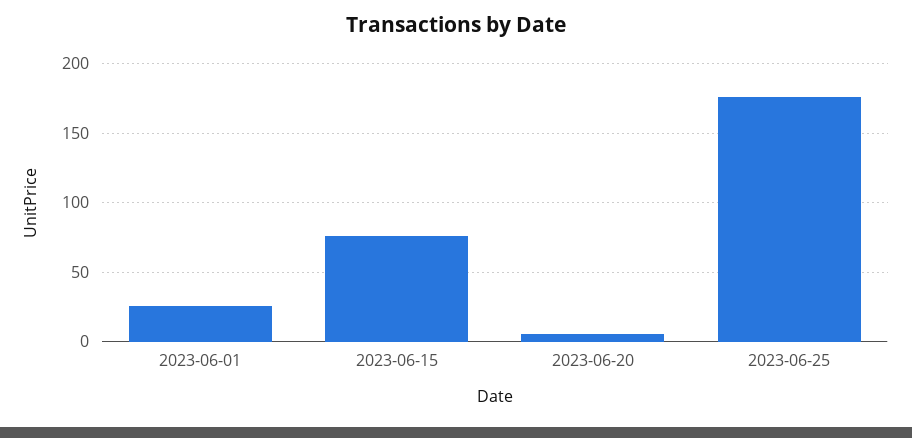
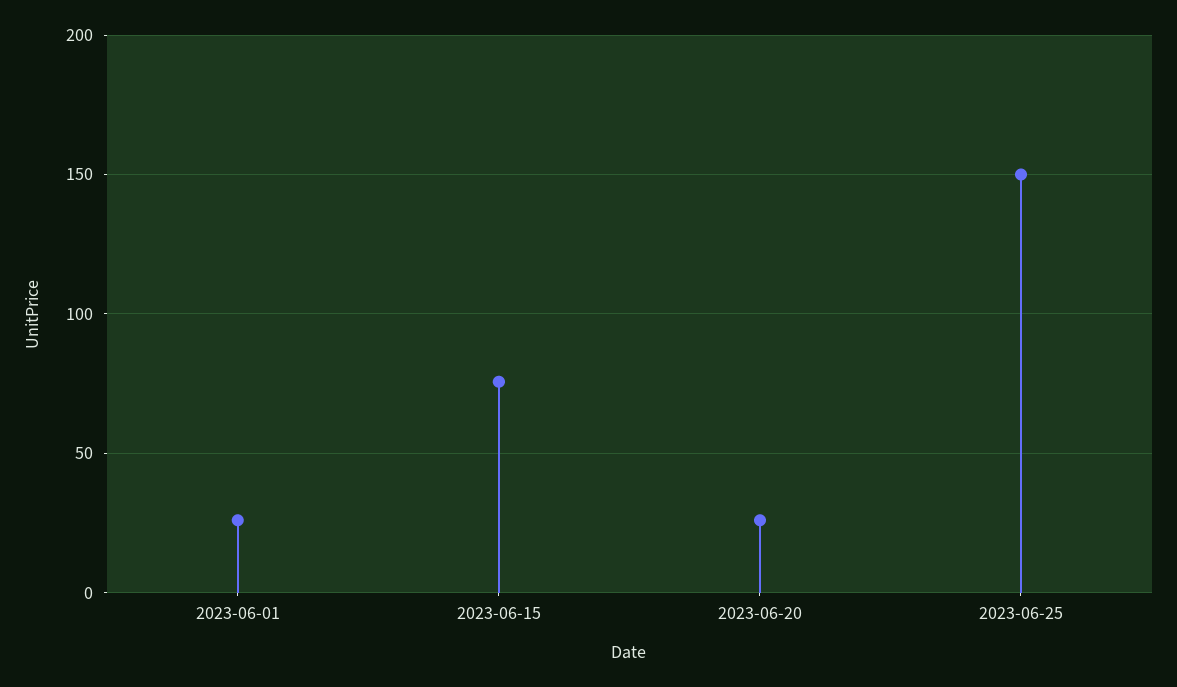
  {
    "2023-06-01": 25,
    "2023-06-15": 75,
-   "2023-06-20": 5,
+   "2023-06-20": 25,
-   "2023-06-25": 175
+   "2023-06-25": 150
  }

